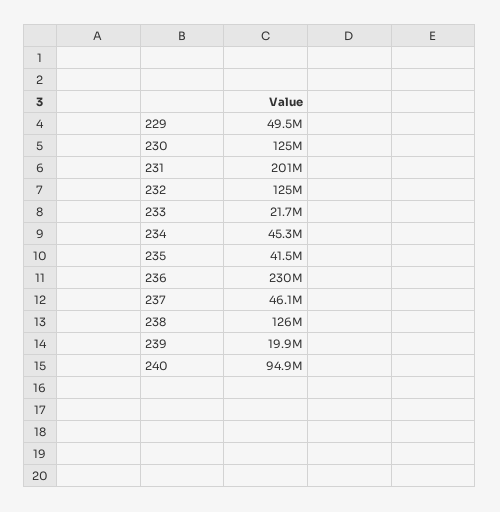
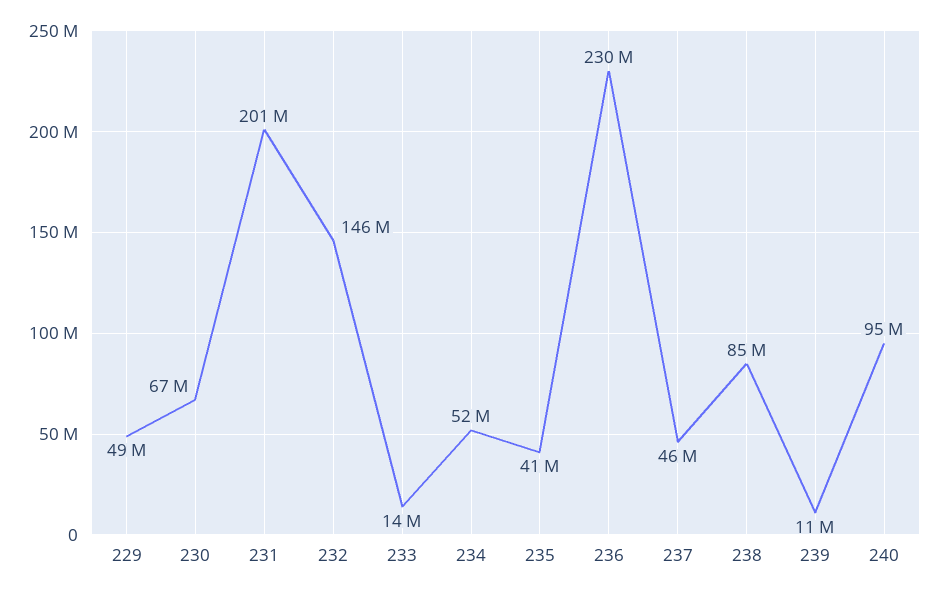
  {
    "229": 49500000,
-   "230": 125000000,
+   "230": 67000000,
    "231": 201000000,
-   "232": 125000000,
+   "232": 146000000,
-   "233": 21700000,
+   "233": 14000000,
-   "234": 45300000,
+   "234": 52000000,
    "235": 41500000,
    "236": 230000000,
    "237": 46100000,
-   "238": 126000000,
+   "238": 85000000,
-   "239": 19900000,
+   "239": 11000000,
    "240": 94900000
  }

